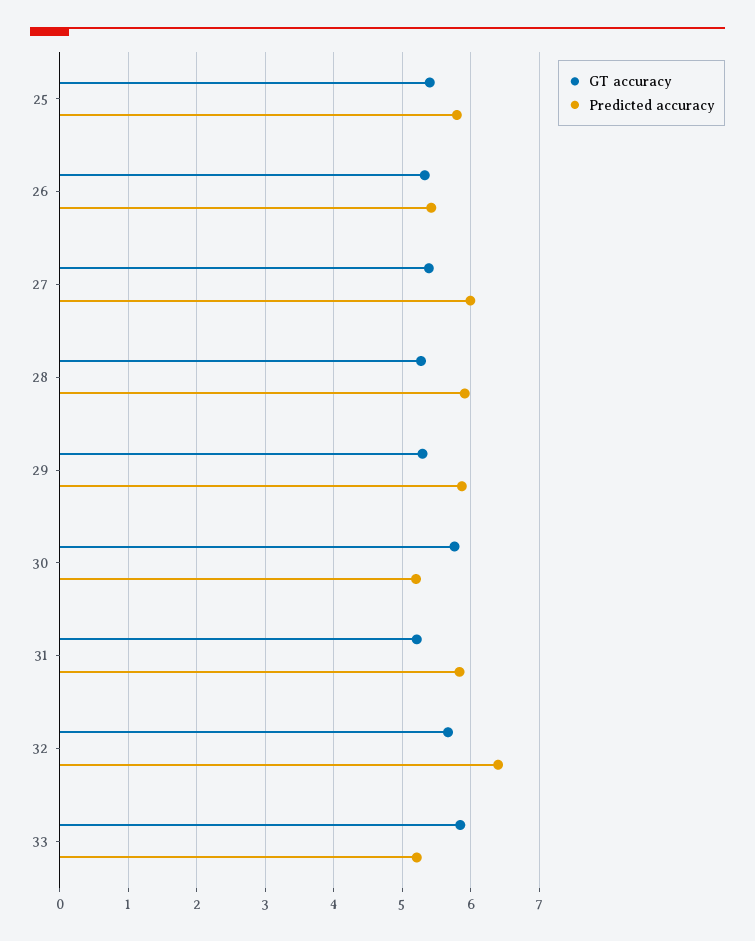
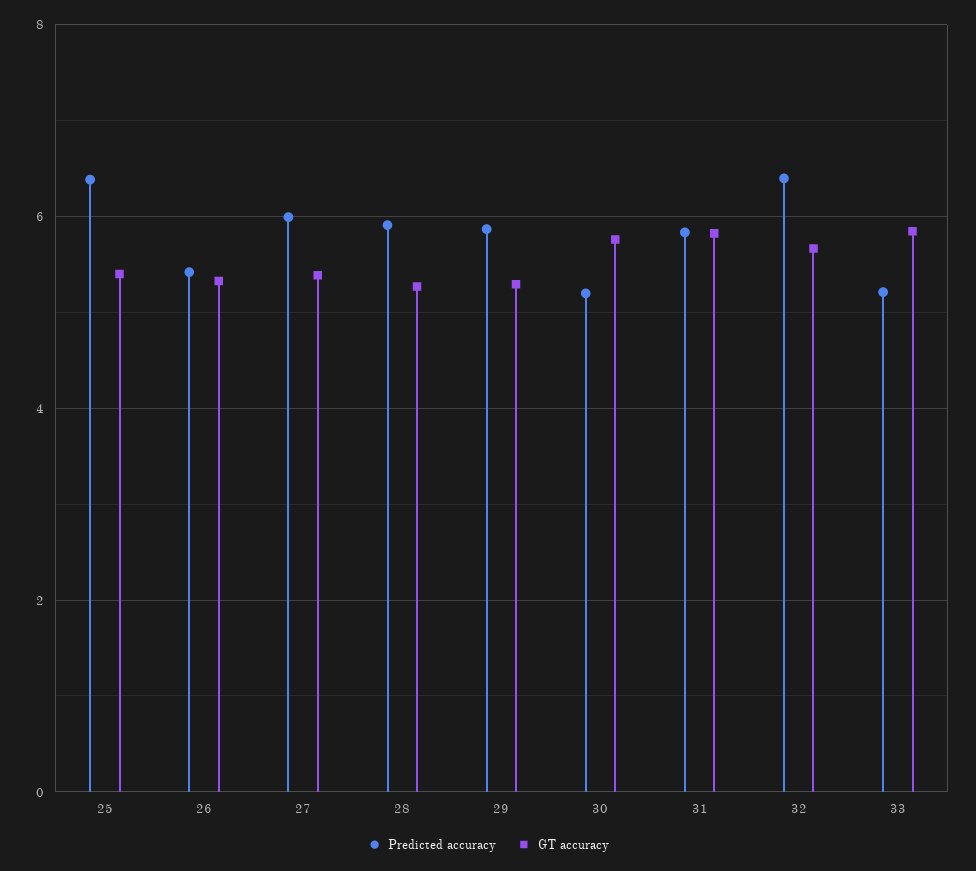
  {
    "GT accuracy": {
      "25": 5.4,
      "26": 5.3,
      "27": 5.4,
      "28": 5.3,
      "29": 5.3,
      "30": 5.8,
-     "31": 5.2,
+     "31": 5.8,
      "32": 5.7,
      "33": 5.8
    },
    "Predicted accuracy": {
-     "25": 5.8,
+     "25": 6.4,
      "26": 5.4,
      "27": 6,
      "28": 5.9,
      "29": 5.9,
      "30": 5.2,
      "31": 5.8,
      "32": 6.4,
      "33": 5.2
    }
  }

